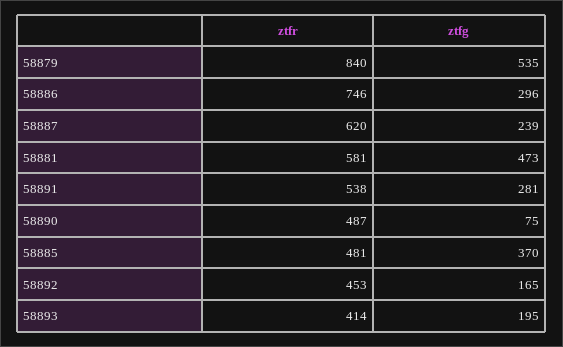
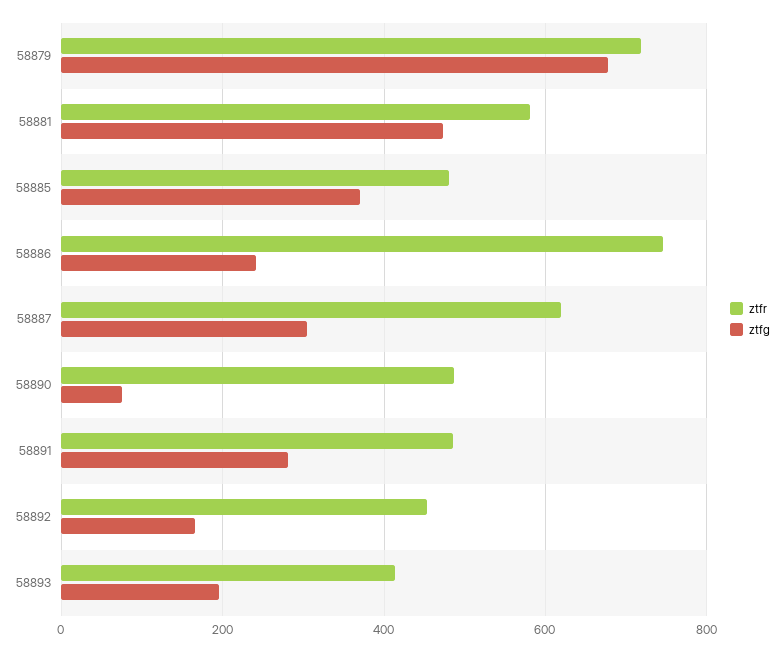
  {
    "ztfr": {
-     "58879": 840,
+     "58879": 720,
      "58886": 746,
      "58887": 620,
      "58881": 581,
-     "58891": 538,
+     "58891": 480,
      "58890": 487,
      "58885": 481,
      "58892": 453,
      "58893": 414
    },
    "ztfg": {
-     "58879": 535,
+     "58879": 680,
-     "58886": 296,
+     "58886": 240,
-     "58887": 239,
+     "58887": 300,
      "58881": 473,
      "58891": 281,
      "58890": 75,
      "58885": 370,
      "58892": 165,
      "58893": 195
    }
  }

